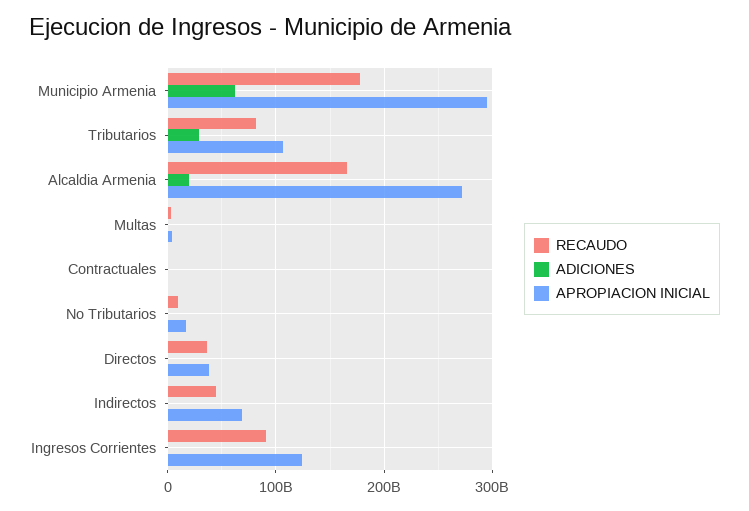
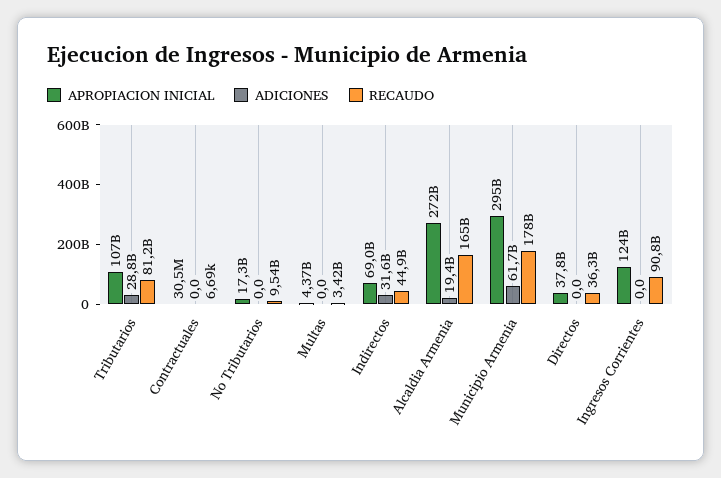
  {
    "RECAUDO": {
      "Municipio Armenia": 178000000000,
      "Tributarios": 81200000000,
      "Alcaldia Armenia": 165000000000,
      "Multas": 3420000000,
      "Contractuales": 6690,
      "No Tributarios": 9540000000,
      "Directos": 36300000000,
      "Indirectos": 44900000000,
      "Ingresos Corrientes": 90800000000
    },
    "ADICIONES": {
      "Municipio Armenia": 61700000000,
      "Tributarios": 28800000000,
      "Alcaldia Armenia": 19400000000,
      "Multas": 0,
      "Contractuales": 0,
      "No Tributarios": 0,
      "Directos": 0,
-     "Indirectos": 0,
+     "Indirectos": 31600000000,
      "Ingresos Corrientes": 0
    },
    "APROPIACION INICIAL": {
      "Municipio Armenia": 295000000000,
      "Tributarios": 107000000000,
      "Alcaldia Armenia": 272000000000,
      "Multas": 4370000000,
      "Contractuales": 30500000,
      "No Tributarios": 17300000000,
      "Directos": 37800000000,
      "Indirectos": 69000000000,
      "Ingresos Corrientes": 124000000000
    }
  }

